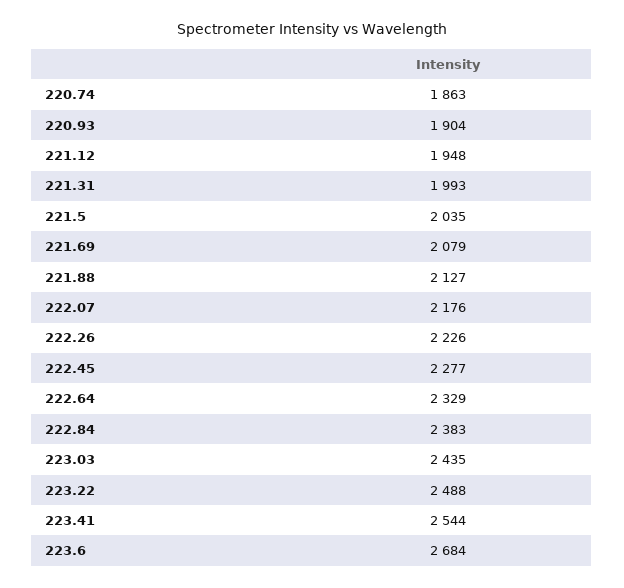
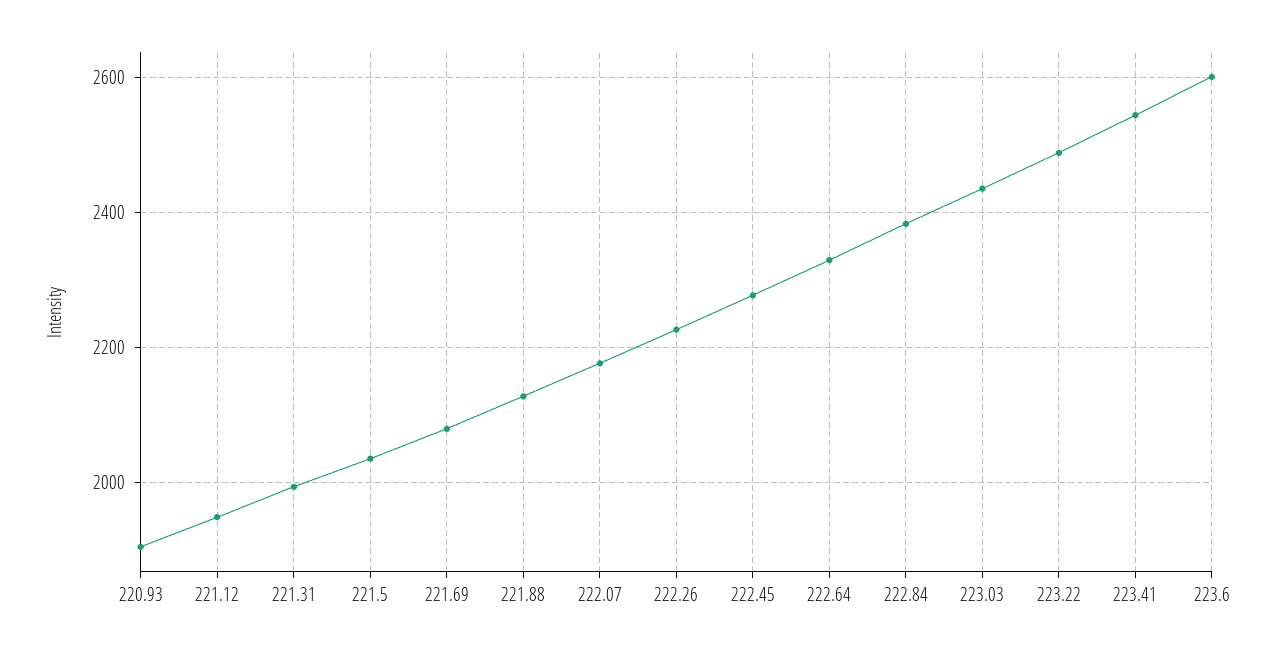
  {
-   "220.74": 1863,
    "220.93": 1904,
    "221.12": 1948,
    "221.31": 1993,
    "221.5": 2035,
    "221.69": 2079,
    "221.88": 2127,
    "222.07": 2176,
    "222.26": 2226,
    "222.45": 2277,
    "222.64": 2329,
    "222.84": 2383,
    "223.03": 2435,
    "223.22": 2488,
    "223.41": 2544,
-   "223.6": 2684
+   "223.6": 2600
  }

